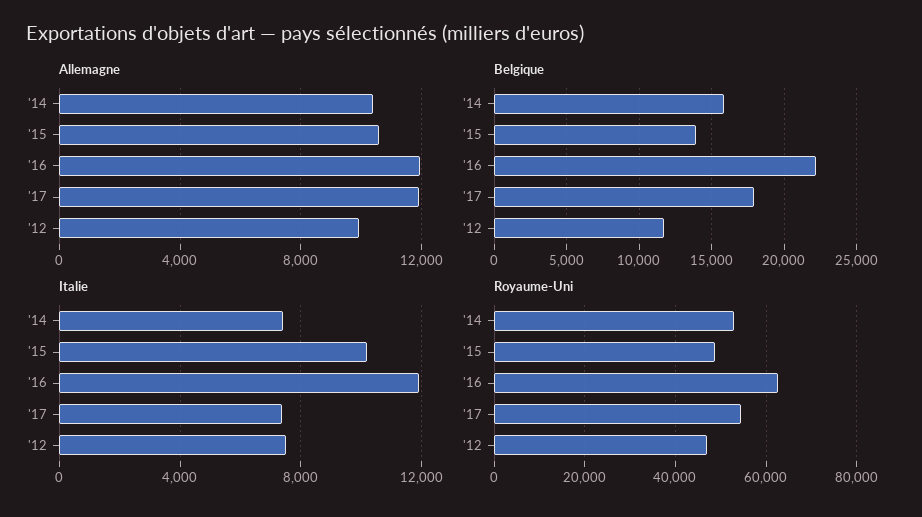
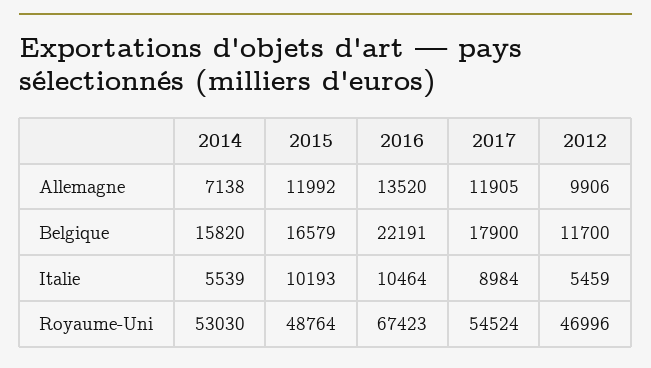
  {
    "Allemagne": {
-     "'14": 10500,
+     "'14": 7138,
-     "'15": 10500,
+     "'15": 11992,
-     "'16": 12000,
+     "'16": 13520,
      "'17": 11905,
      "'12": 9906
    },
    "Belgique": {
      "'14": 15820,
-     "'15": 14000,
+     "'15": 16579,
      "'16": 22191,
      "'17": 17900,
      "'12": 11700
    },
    "Italie": {
-     "'14": 7500,
+     "'14": 5539,
      "'15": 10193,
-     "'16": 12000,
+     "'16": 10464,
-     "'17": 7500,
+     "'17": 8984,
-     "'12": 7500
+     "'12": 5459
    },
    "Royaume-Uni": {
      "'14": 53030,
      "'15": 48764,
-     "'16": 62000,
+     "'16": 67423,
      "'17": 54524,
      "'12": 46996
    }
  }

